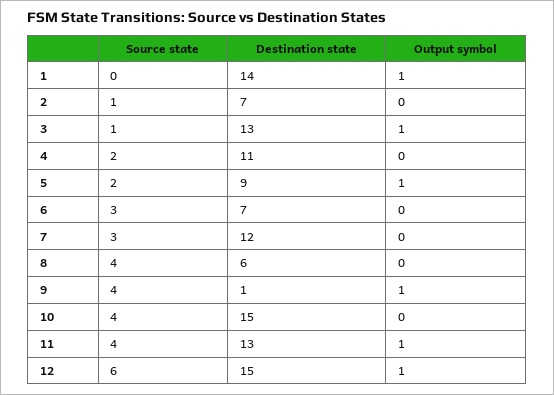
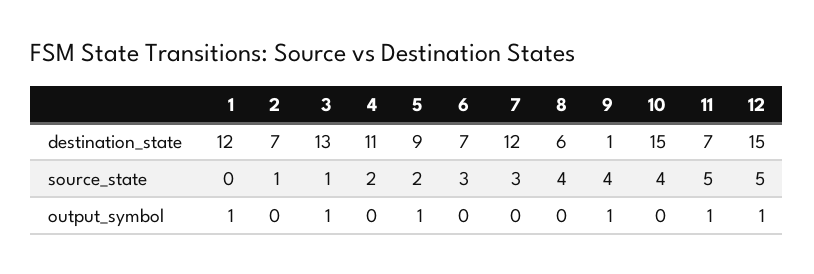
  {
    "Source state": {
      "1": 0,
      "2": 1,
      "3": 1,
      "4": 2,
      "5": 2,
      "6": 3,
      "7": 3,
      "8": 4,
      "9": 4,
      "10": 4,
-     "11": 4,
+     "11": 5,
-     "12": 6
+     "12": 5
    },
    "Destination state": {
-     "1": 14,
+     "1": 12,
      "2": 7,
      "3": 13,
      "4": 11,
      "5": 9,
      "6": 7,
      "7": 12,
      "8": 6,
      "9": 1,
      "10": 15,
-     "11": 13,
+     "11": 7,
      "12": 15
    },
    "Output symbol": {
      "1": 1,
      "2": 0,
      "3": 1,
      "4": 0,
      "5": 1,
      "6": 0,
      "7": 0,
      "8": 0,
      "9": 1,
      "10": 0,
      "11": 1,
      "12": 1
    }
  }

